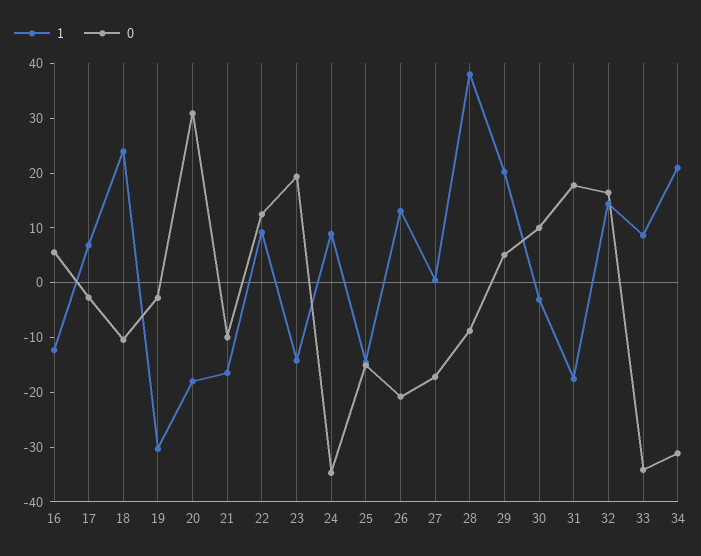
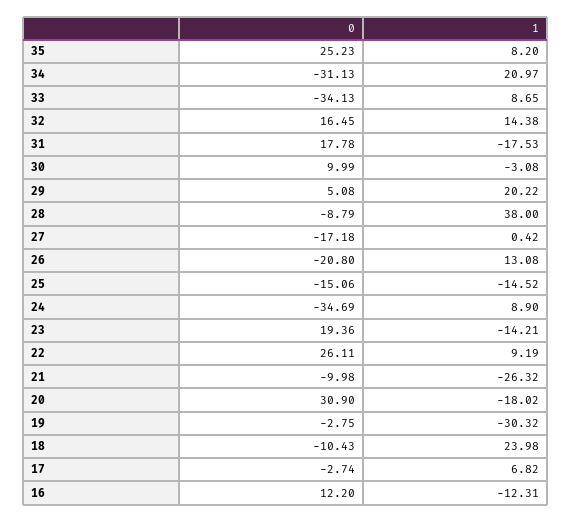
  {
    "1": {
      "16": -12.31,
      "17": 6.82,
      "18": 23.98,
      "19": -30.32,
      "20": -18.02,
-     "21": -16,
+     "21": -26.32,
      "22": 9.19,
      "23": -14.21,
      "24": 8.9,
      "25": -14.52,
      "26": 13.08,
      "27": 0.42,
      "28": 38,
      "29": 20.22,
      "30": -3.08,
      "31": -17.53,
      "32": 14.38,
      "33": 8.65,
-     "34": 20.97
+     "34": 20.97,
+     "35": 8.2
    },
    "0": {
-     "16": 6,
+     "16": 12.2,
      "17": -2.74,
      "18": -10.43,
      "19": -2.75,
      "20": 30.9,
      "21": -9.98,
-     "22": 12,
+     "22": 26.11,
      "23": 19.36,
      "24": -34.69,
      "25": -15.06,
      "26": -20.8,
      "27": -17.18,
      "28": -8.79,
      "29": 5.08,
      "30": 9.99,
      "31": 17.78,
      "32": 16.45,
      "33": -34.13,
-     "34": -31.13
+     "34": -31.13,
+     "35": 25.23
    }
  }

